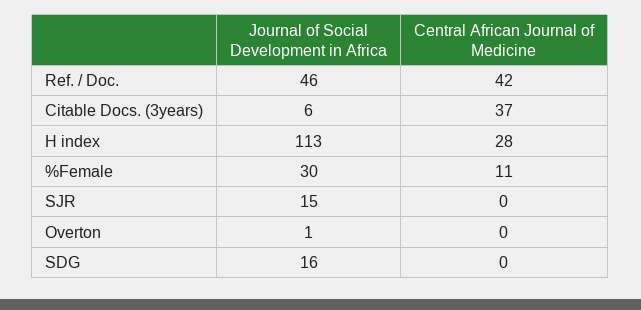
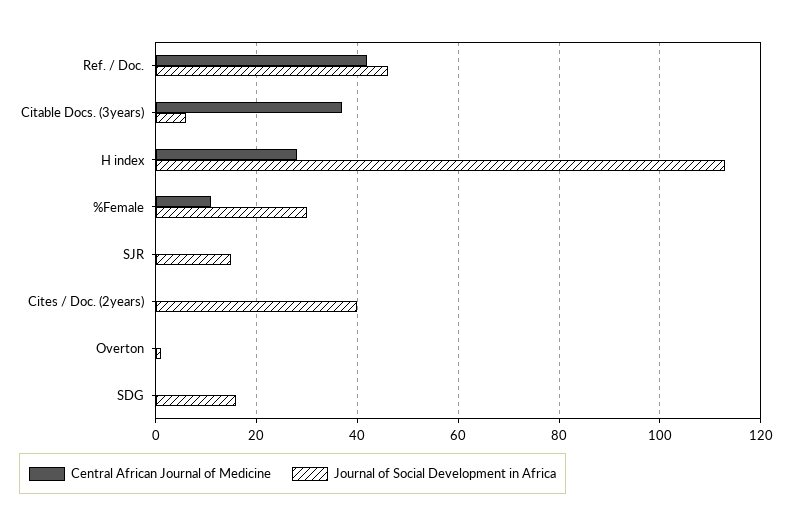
  {
    "Journal of Social Development in Africa": {
      "Ref. / Doc.": 46,
      "Citable Docs. (3years)": 6,
      "H index": 113,
      "%Female": 30,
      "SJR": 15,
      "Overton": 1,
-     "SDG": 16
+     "SDG": 16,
+     "Cites / Doc. (2years)": 40
    },
    "Central African Journal of Medicine": {
      "Ref. / Doc.": 42,
      "Citable Docs. (3years)": 37,
      "H index": 28,
      "%Female": 11,
      "SJR": 0,
      "Overton": 0,
-     "SDG": 0
+     "SDG": 0,
+     "Cites / Doc. (2years)": 0
    }
  }

